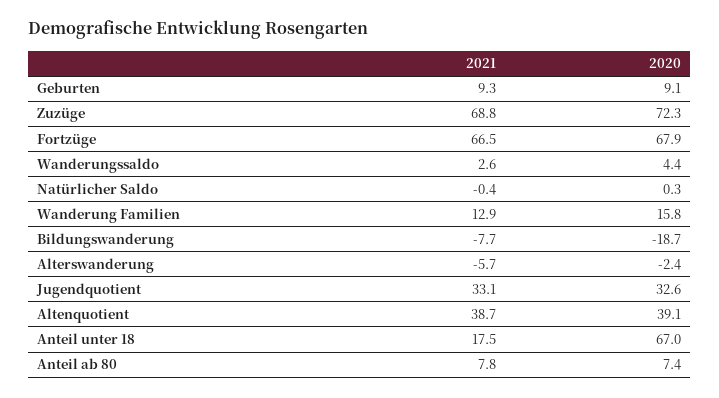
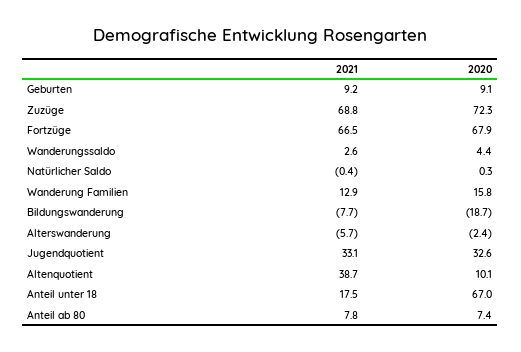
  {
    "2021": {
-     "Geburten": 9.3,
+     "Geburten": 9.2,
      "Zuzüge": 68.8,
      "Fortzüge": 66.5,
      "Wanderungssaldo": 2.6,
      "Natürlicher Saldo": -0.4,
      "Wanderung Familien": 12.9,
      "Bildungswanderung": -7.7,
      "Alterswanderung": -5.7,
      "Jugendquotient": 33.1,
      "Altenquotient": 38.7,
      "Anteil unter 18": 17.5,
      "Anteil ab 80": 7.8
    },
    "2020": {
      "Geburten": 9.1,
      "Zuzüge": 72.3,
      "Fortzüge": 67.9,
      "Wanderungssaldo": 4.4,
      "Natürlicher Saldo": 0.3,
      "Wanderung Familien": 15.8,
      "Bildungswanderung": -18.7,
      "Alterswanderung": -2.4,
      "Jugendquotient": 32.6,
-     "Altenquotient": 39.1,
+     "Altenquotient": 10.1,
      "Anteil unter 18": 67,
      "Anteil ab 80": 7.4
    }
  }

